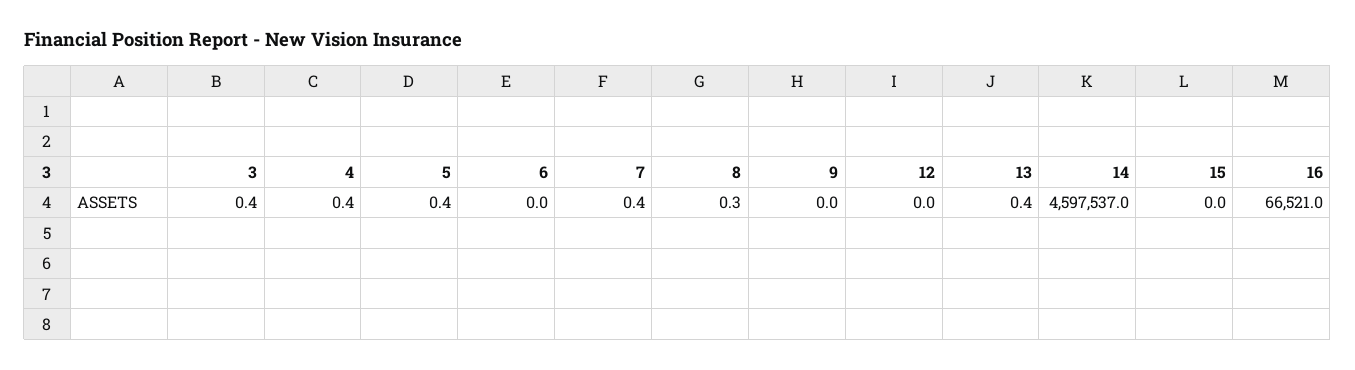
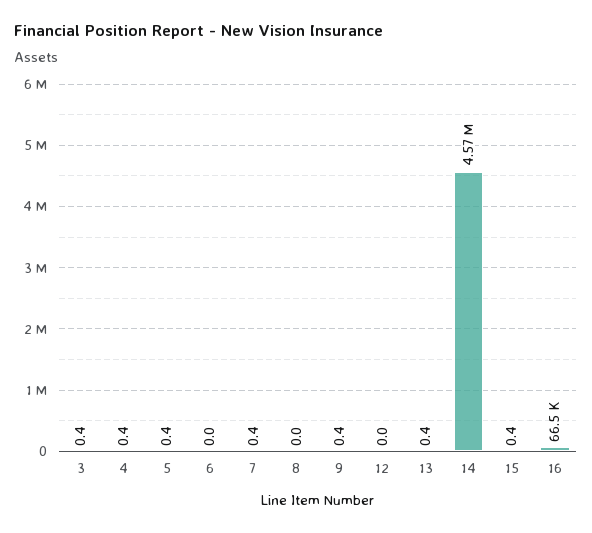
  {
    "3": 0.4,
    "4": 0.4,
    "5": 0.4,
    "6": 0,
    "7": 0.4,
-   "8": 0.3,
+   "8": 0,
-   "9": 0,
+   "9": 0.4,
    "12": 0,
    "13": 0.4,
-   "14": 4597537,
+   "14": 4570000,
-   "15": 0,
+   "15": 0.4,
    "16": 66521
  }

